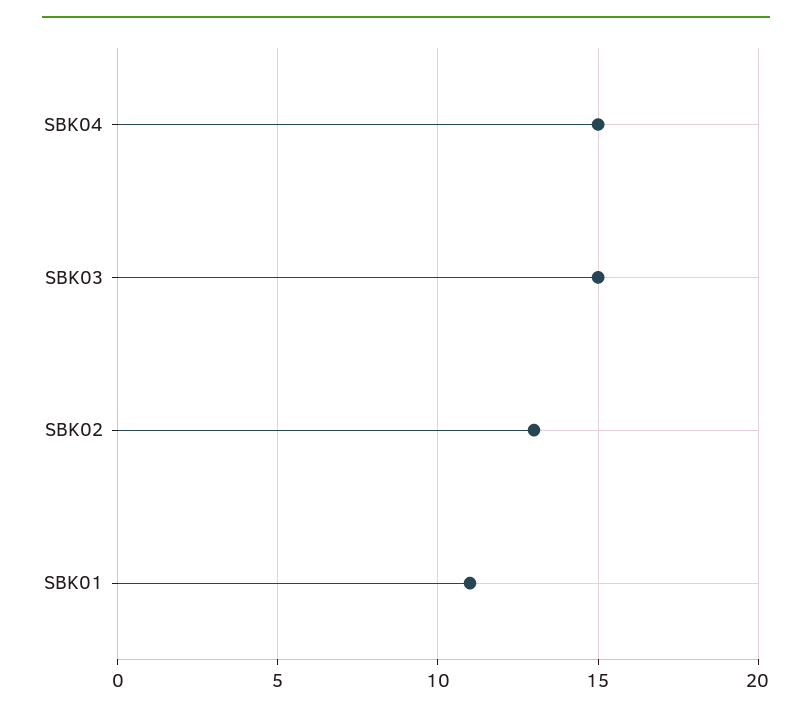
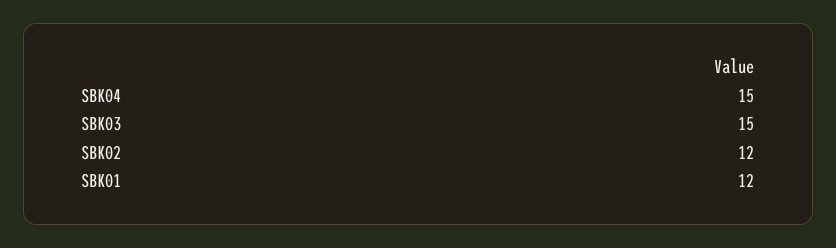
  {
    "SBK04": 15,
    "SBK03": 15,
-   "SBK02": 13,
+   "SBK02": 12,
-   "SBK01": 11
+   "SBK01": 12
  }

